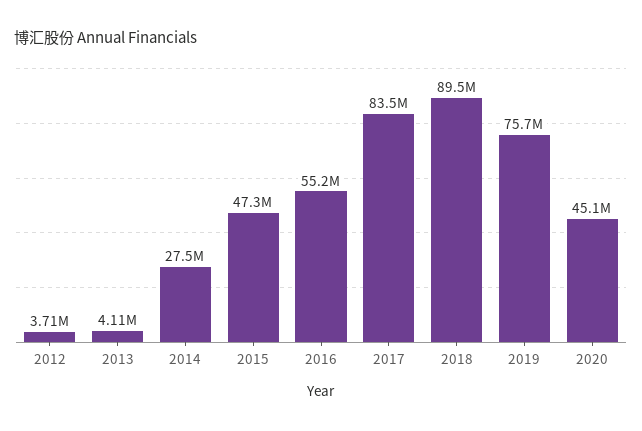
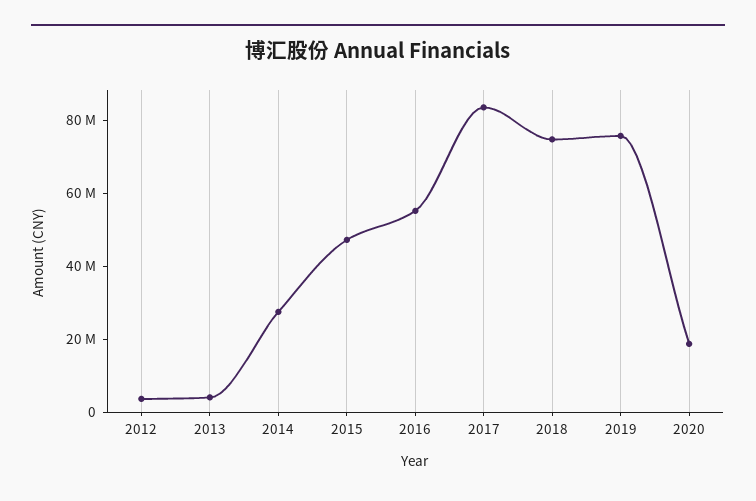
  {
    "2012": 3710000,
    "2013": 4110000,
    "2014": 27500000,
    "2015": 47300000,
    "2016": 55200000,
    "2017": 83500000,
-   "2018": 89500000,
+   "2018": 75000000,
    "2019": 75700000,
-   "2020": 45100000
+   "2020": 20000000
  }

